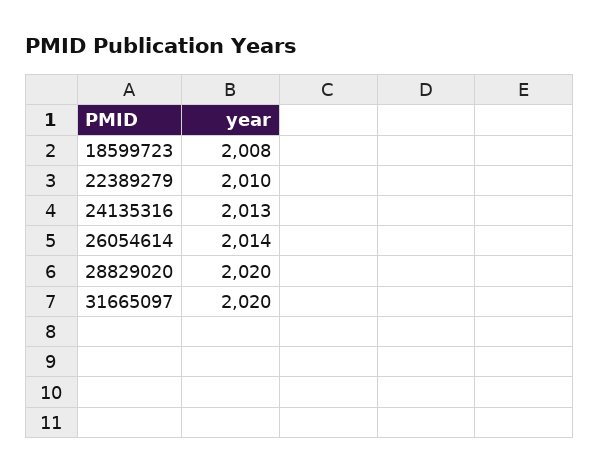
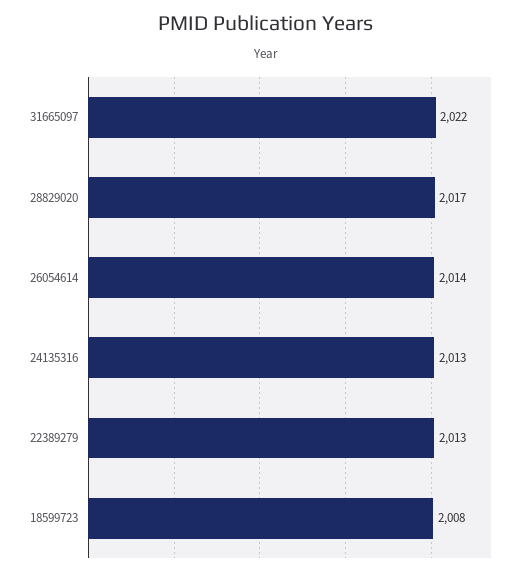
  {
    "18599723": 2008,
-   "22389279": 2010,
+   "22389279": 2013,
    "24135316": 2013,
    "26054614": 2014,
-   "28829020": 2020,
+   "28829020": 2017,
-   "31665097": 2020
+   "31665097": 2022
  }

